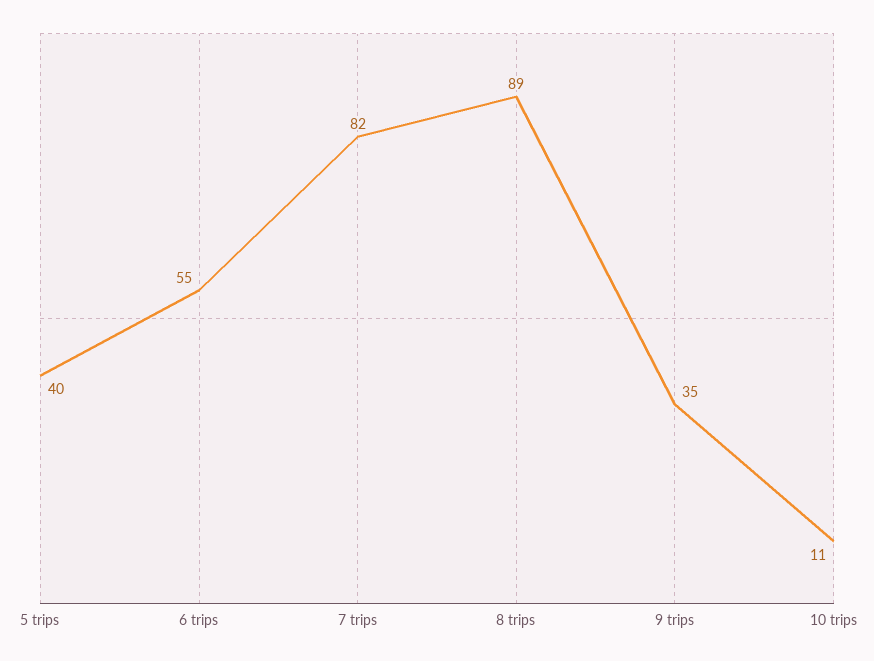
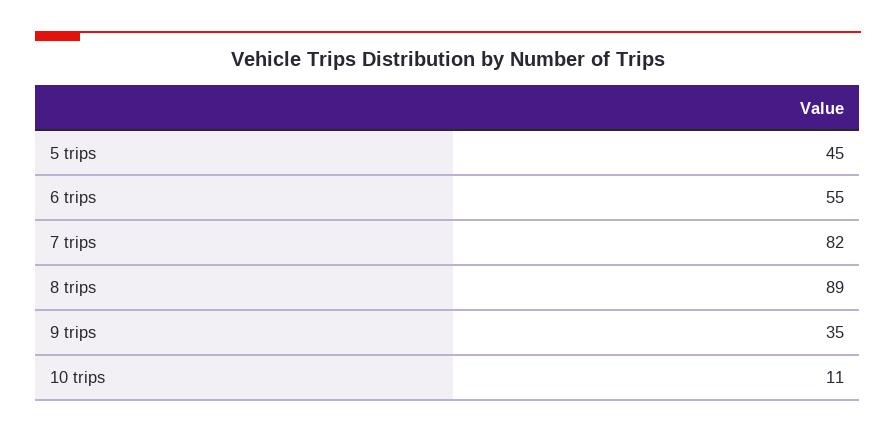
  {
-   "5 trips": 40,
+   "5 trips": 45,
    "6 trips": 55,
    "7 trips": 82,
    "8 trips": 89,
    "9 trips": 35,
    "10 trips": 11
  }

